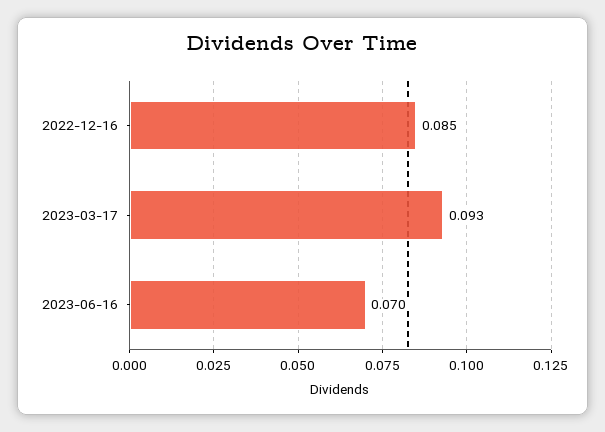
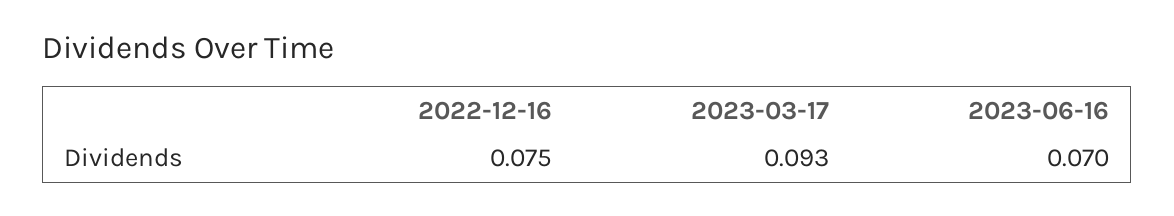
  {
-   "2022-12-16": 0.085,
+   "2022-12-16": 0.075,
    "2023-03-17": 0.093,
    "2023-06-16": 0.07
  }

